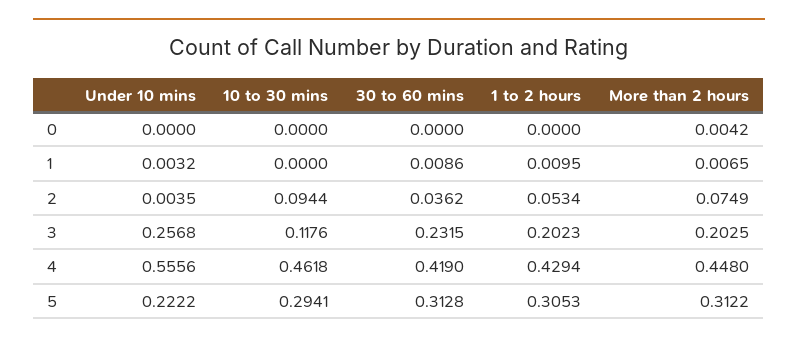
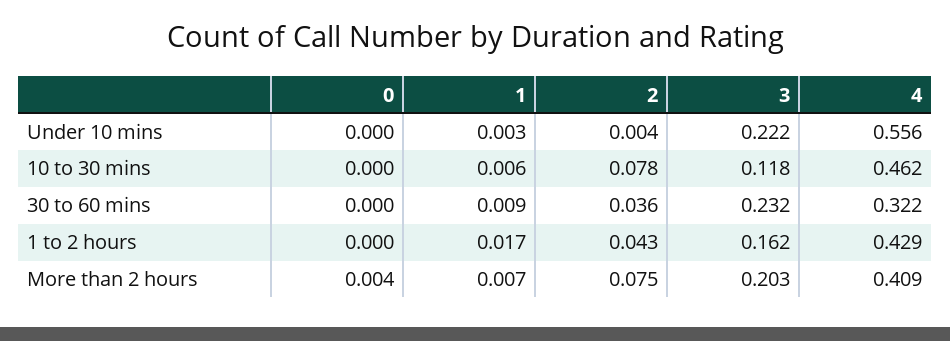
  {
    "Under 10 mins": {
      "0": 0,
      "1": 0.0032,
      "2": 0.0035,
-     "3": 0.2568,
+     "3": 0.222,
-     "4": 0.5556,
+     "4": 0.5556
-     "5": 0.2222
    },
    "10 to 30 mins": {
      "0": 0,
-     "1": 0,
+     "1": 0.006,
-     "2": 0.0944,
+     "2": 0.078,
      "3": 0.1176,
-     "4": 0.4618,
+     "4": 0.4618
-     "5": 0.2941
    },
    "30 to 60 mins": {
      "0": 0,
      "1": 0.0086,
      "2": 0.0362,
      "3": 0.2315,
-     "4": 0.419,
+     "4": 0.322
-     "5": 0.3128
    },
    "1 to 2 hours": {
      "0": 0,
-     "1": 0.0095,
+     "1": 0.017,
-     "2": 0.0534,
+     "2": 0.043,
-     "3": 0.2023,
+     "3": 0.162,
-     "4": 0.4294,
+     "4": 0.4294
-     "5": 0.3053
    },
    "More than 2 hours": {
      "0": 0.0042,
      "1": 0.0065,
      "2": 0.0749,
      "3": 0.2025,
-     "4": 0.448,
+     "4": 0.409
-     "5": 0.3122
    }
  }

